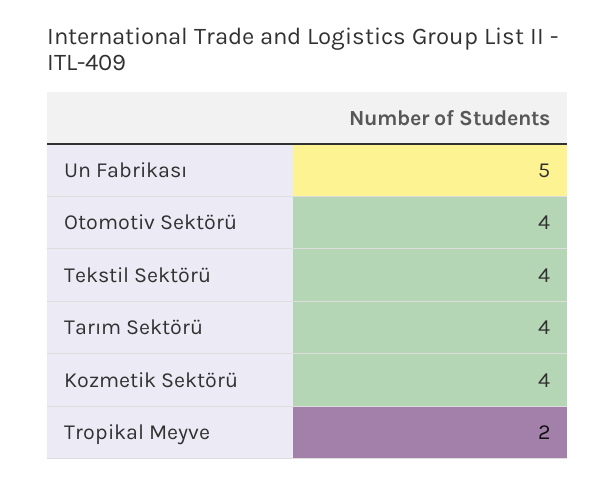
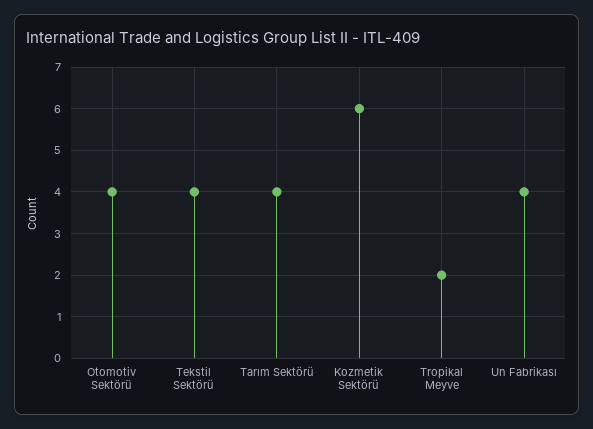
  {
-   "Un Fabrikası": 5,
+   "Un Fabrikası": 4,
    "Otomotiv Sektörü": 4,
    "Tekstil Sektörü": 4,
    "Tarım Sektörü": 4,
-   "Kozmetik Sektörü": 4,
+   "Kozmetik Sektörü": 6,
    "Tropikal Meyve": 2
  }

